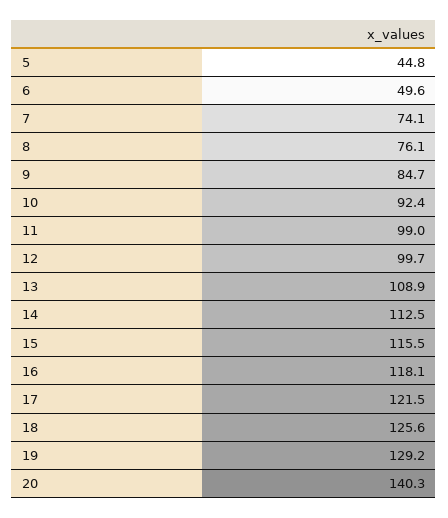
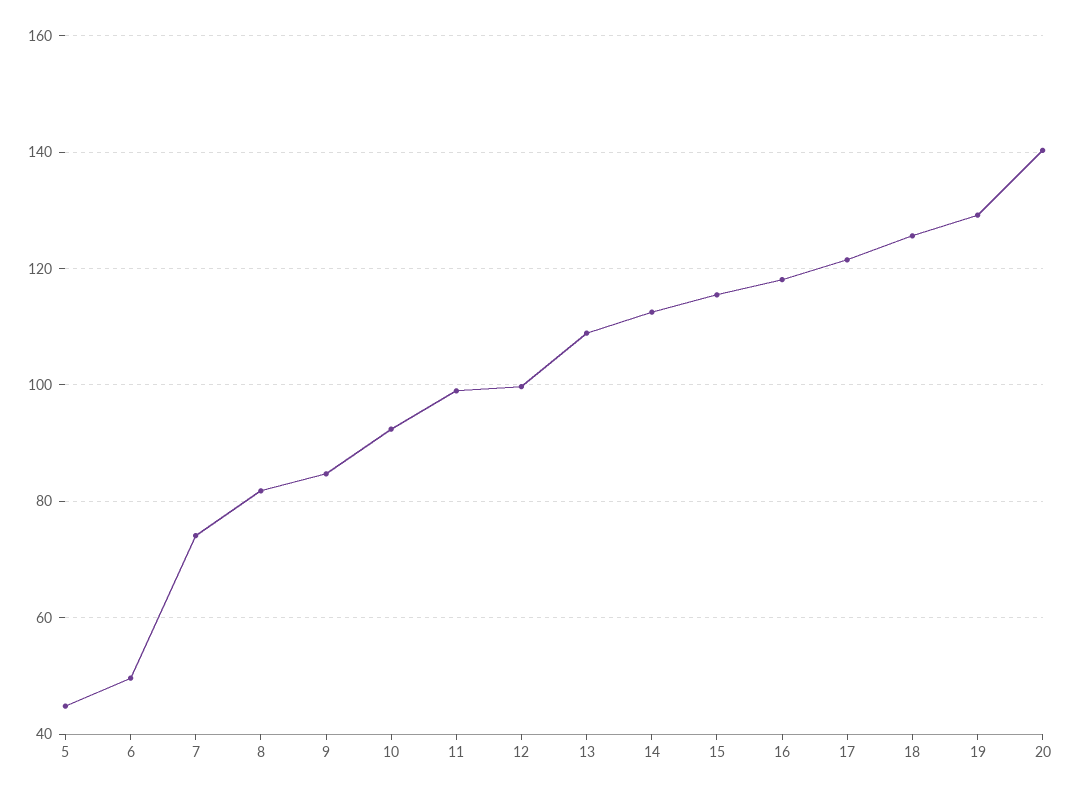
  {
    "5": 44.8,
    "6": 49.6,
    "7": 74.1,
-   "8": 76.1,
+   "8": 82,
    "9": 84.7,
    "10": 92.4,
    "11": 99,
    "12": 99.7,
    "13": 108.9,
    "14": 112.5,
    "15": 115.5,
    "16": 118.1,
    "17": 121.5,
    "18": 125.6,
    "19": 129.2,
    "20": 140.3
  }

